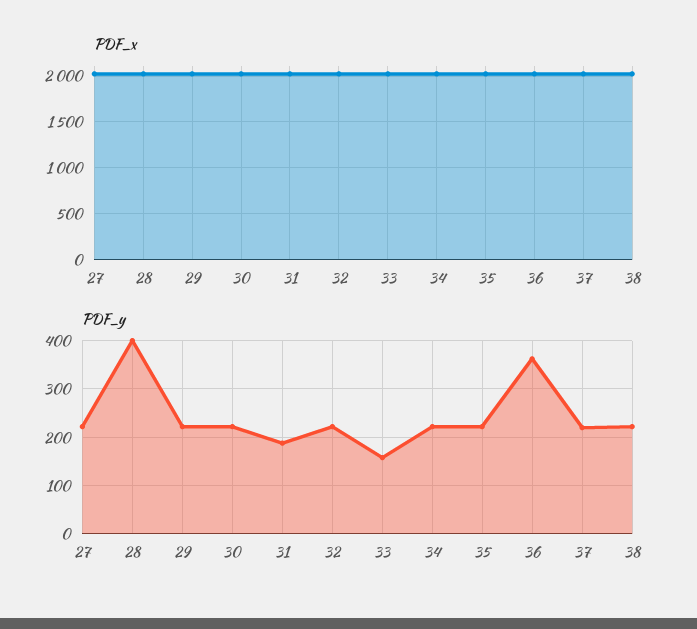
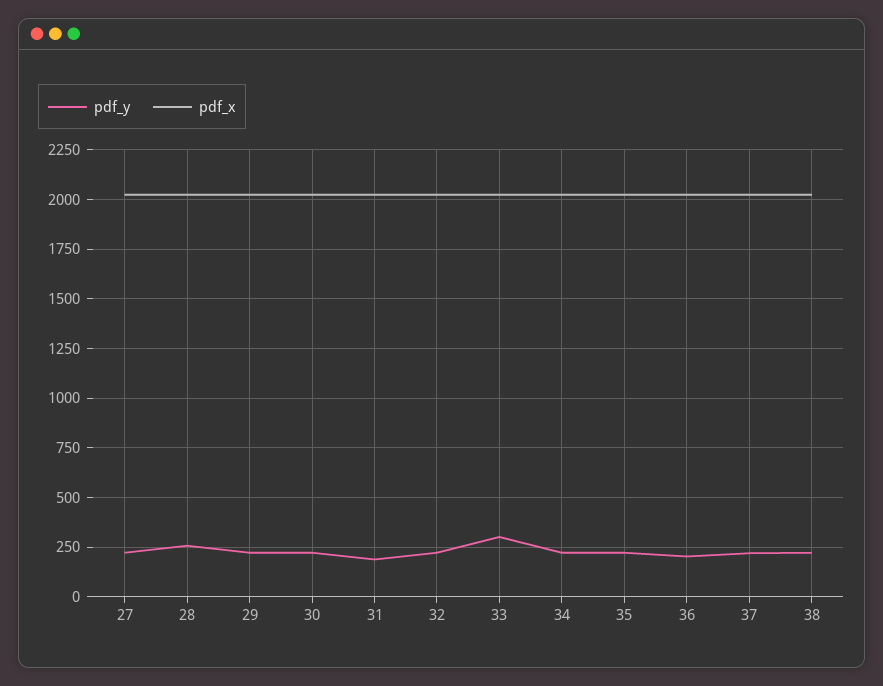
  {
    "PDF_x": {
      "27": 2050,
      "28": 2050,
      "29": 2050,
      "30": 2050,
      "31": 2050,
      "32": 2050,
      "33": 2050,
      "34": 2050,
      "35": 2050,
      "36": 2050,
      "37": 2050,
      "38": 2050
    },
    "PDF_y": {
      "27": 220,
-     "28": 400,
+     "28": 250,
      "29": 220,
      "30": 220,
      "31": 180,
      "32": 220,
-     "33": 160,
+     "33": 300,
      "34": 220,
      "35": 220,
-     "36": 360,
+     "36": 200,
      "37": 220,
      "38": 220
    }
  }

